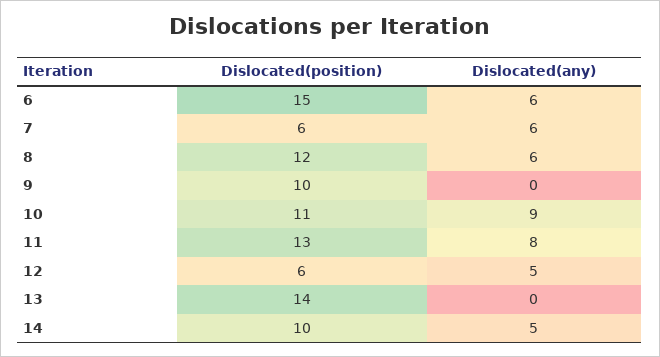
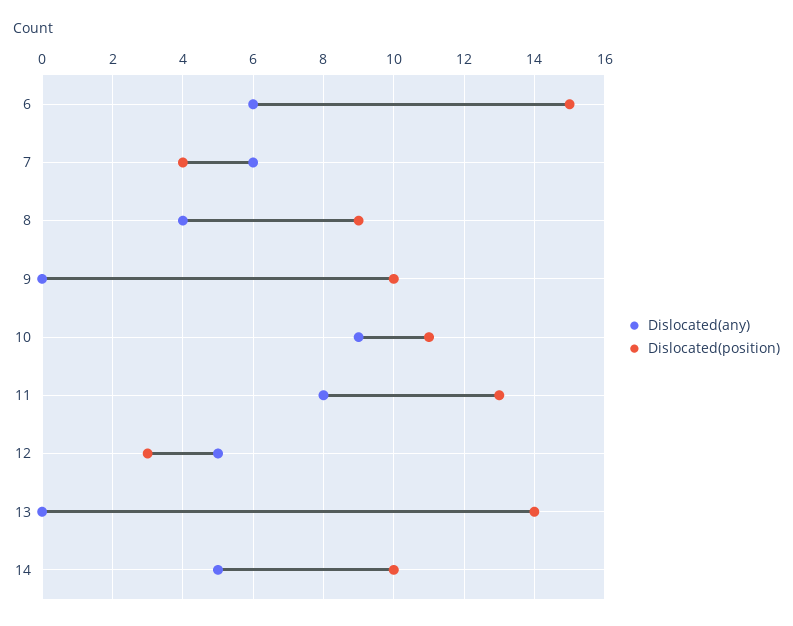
  {
    "Dislocated(position)": {
      "6": 15,
-     "7": 6,
+     "7": 4,
-     "8": 12,
+     "8": 9,
      "9": 10,
      "10": 11,
      "11": 13,
-     "12": 6,
+     "12": 3,
      "13": 14,
      "14": 10
    },
    "Dislocated(any)": {
      "6": 6,
      "7": 6,
-     "8": 6,
+     "8": 4,
      "9": 0,
      "10": 9,
      "11": 8,
      "12": 5,
      "13": 0,
      "14": 5
    }
  }

